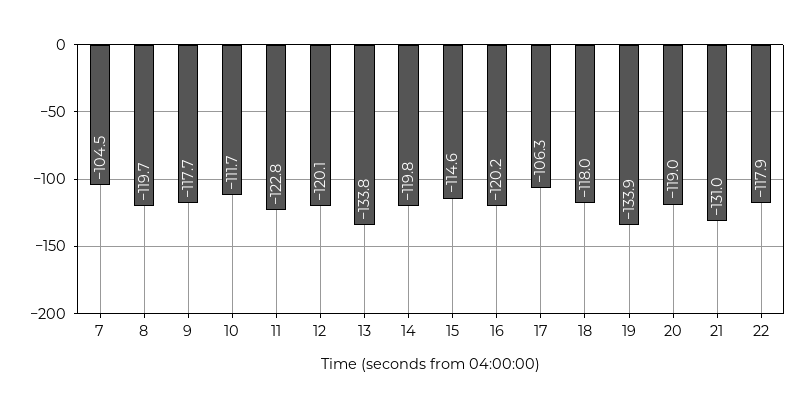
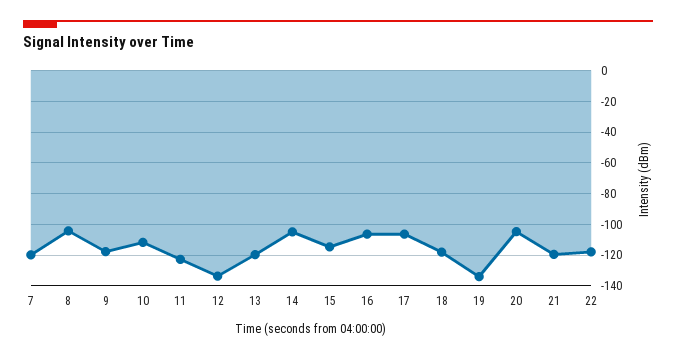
  {
-   "7": -104.5,
+   "7": -120,
-   "8": -119.7,
+   "8": -105,
    "9": -117.7,
    "10": -111.7,
    "11": -122.8,
-   "12": -120.1,
+   "12": -135,
-   "13": -133.8,
+   "13": -120,
-   "14": -119.8,
+   "14": -105,
    "15": -114.6,
-   "16": -120.2,
+   "16": -105,
    "17": -106.3,
    "18": -118,
    "19": -133.9,
-   "20": -119,
+   "20": -105,
-   "21": -131,
+   "21": -120,
    "22": -117.9
  }

